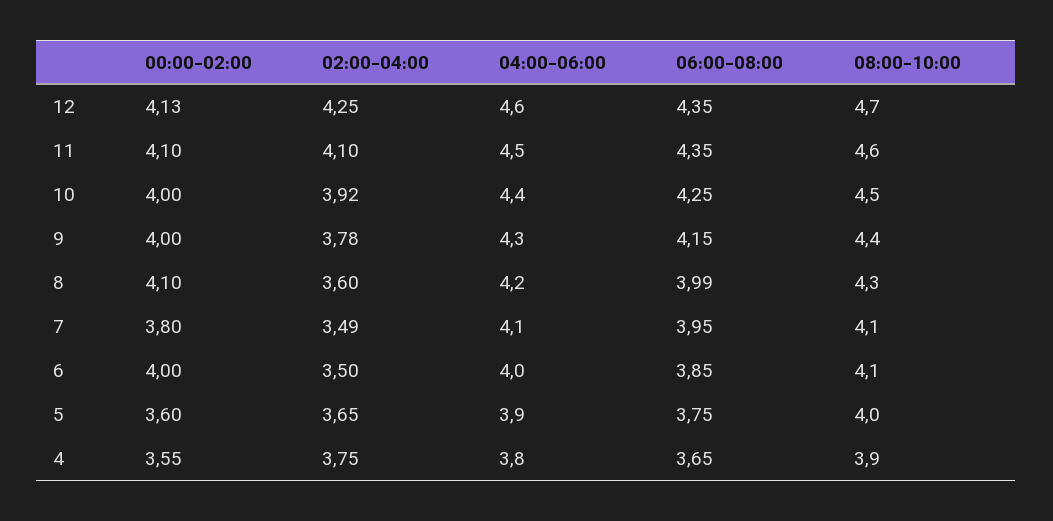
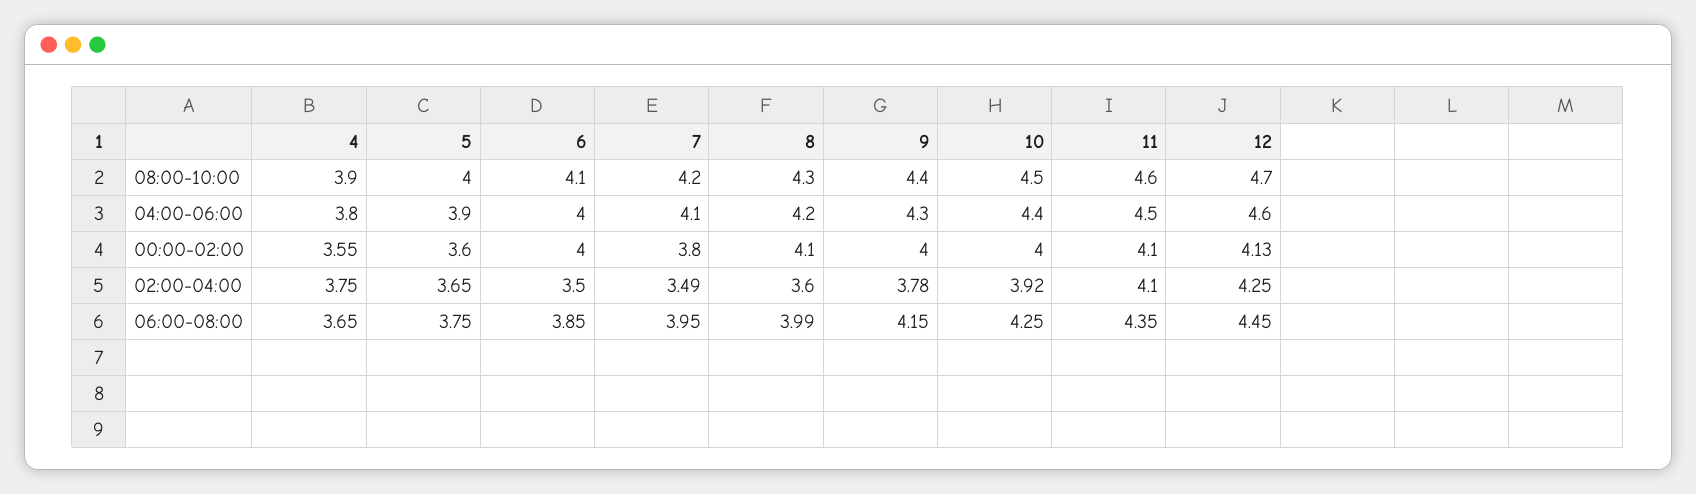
  {
    "00:00-02:00": {
      "12": 4.13,
      "11": 4.1,
      "10": 4,
      "9": 4,
      "8": 4.1,
      "7": 3.8,
      "6": 4,
      "5": 3.6,
      "4": 3.55
    },
    "02:00-04:00": {
      "12": 4.25,
      "11": 4.1,
      "10": 3.92,
      "9": 3.78,
      "8": 3.6,
      "7": 3.49,
      "6": 3.5,
      "5": 3.65,
      "4": 3.75
    },
    "04:00-06:00": {
      "12": 4.6,
      "11": 4.5,
      "10": 4.4,
      "9": 4.3,
      "8": 4.2,
      "7": 4.1,
      "6": 4,
      "5": 3.9,
      "4": 3.8
    },
    "06:00-08:00": {
-     "12": 4.35,
+     "12": 4.45,
      "11": 4.35,
      "10": 4.25,
      "9": 4.15,
      "8": 3.99,
      "7": 3.95,
      "6": 3.85,
      "5": 3.75,
      "4": 3.65
    },
    "08:00-10:00": {
      "12": 4.7,
      "11": 4.6,
      "10": 4.5,
      "9": 4.4,
      "8": 4.3,
-     "7": 4.1,
+     "7": 4.2,
      "6": 4.1,
      "5": 4,
      "4": 3.9
    }
  }

